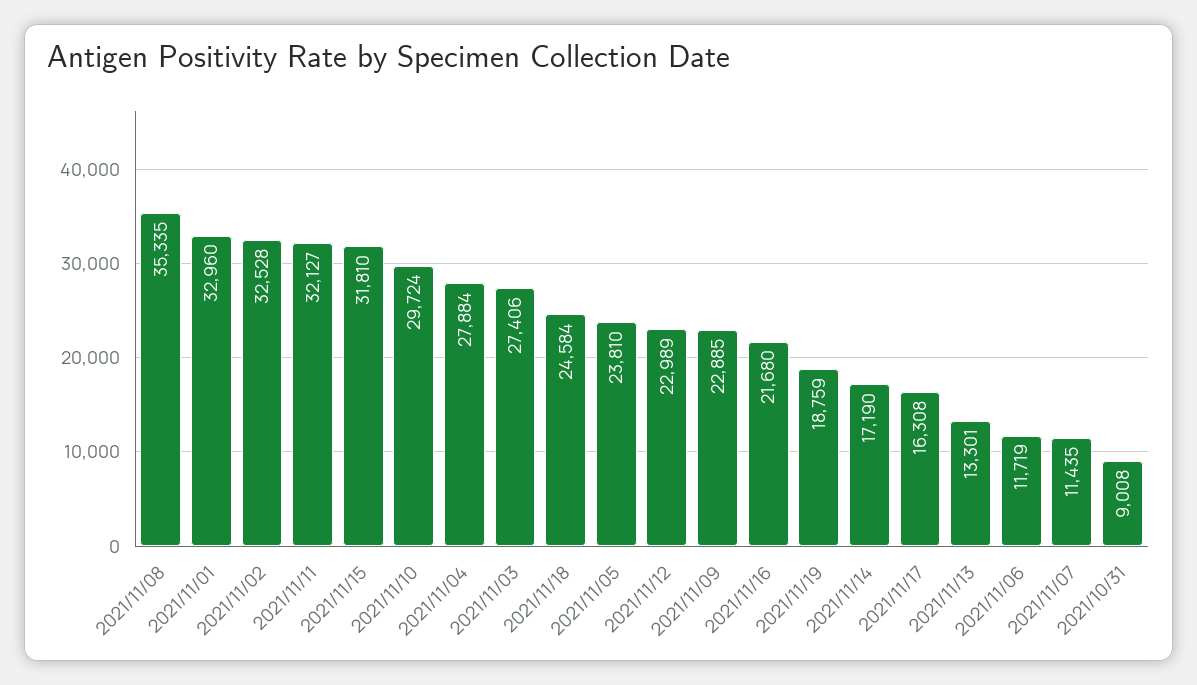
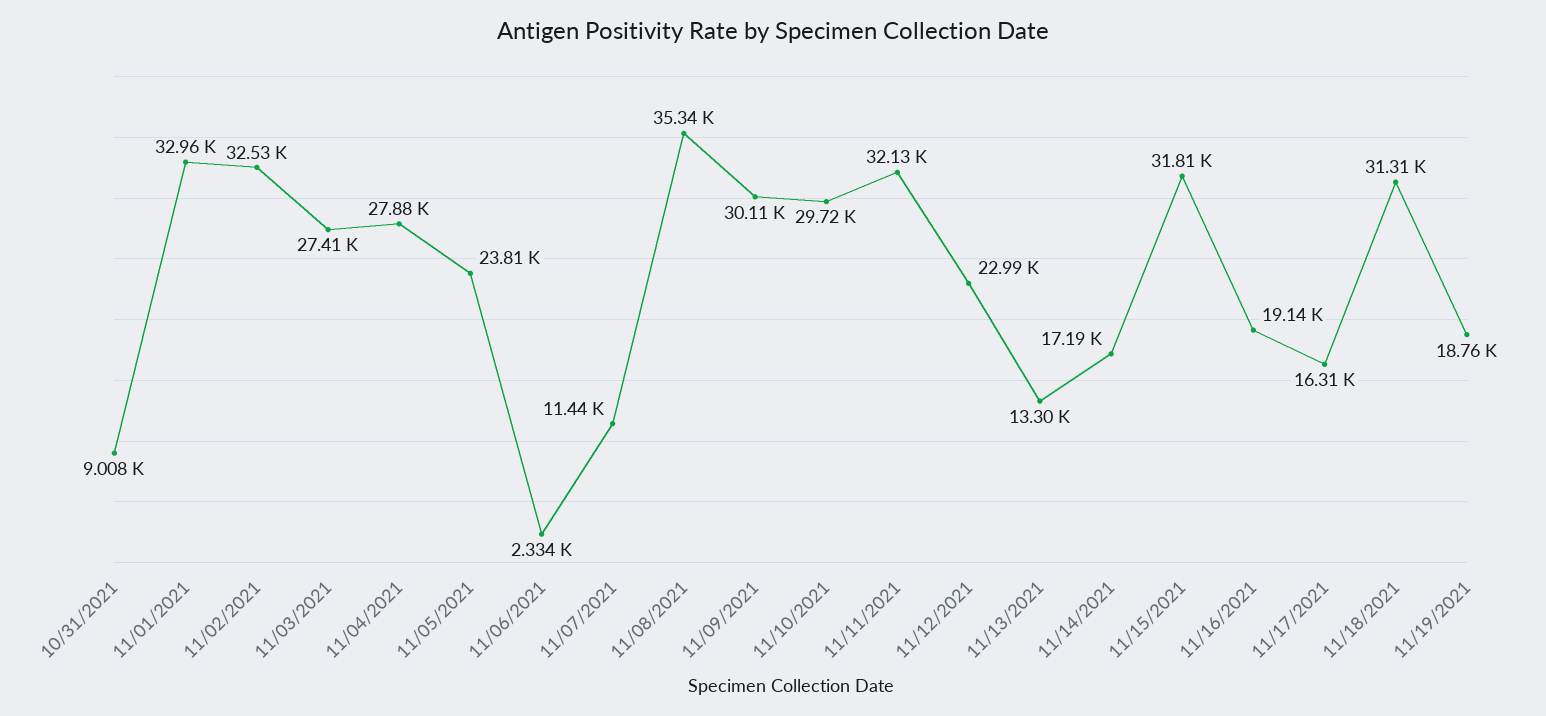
  {
    "2021/11/08": 35335,
    "2021/11/01": 32960,
    "2021/11/02": 32528,
    "2021/11/11": 32127,
    "2021/11/15": 31810,
    "2021/11/10": 29724,
    "2021/11/04": 27884,
    "2021/11/03": 27406,
-   "2021/11/18": 24584,
+   "2021/11/18": 31310,
    "2021/11/05": 23810,
    "2021/11/12": 22989,
-   "2021/11/09": 22885,
+   "2021/11/09": 30110,
-   "2021/11/16": 21680,
+   "2021/11/16": 19140,
    "2021/11/19": 18759,
    "2021/11/14": 17190,
    "2021/11/17": 16308,
    "2021/11/13": 13301,
-   "2021/11/06": 11719,
+   "2021/11/06": 2334,
    "2021/11/07": 11435,
    "2021/10/31": 9008
  }

